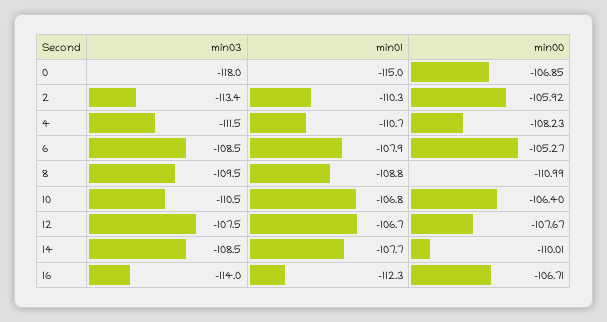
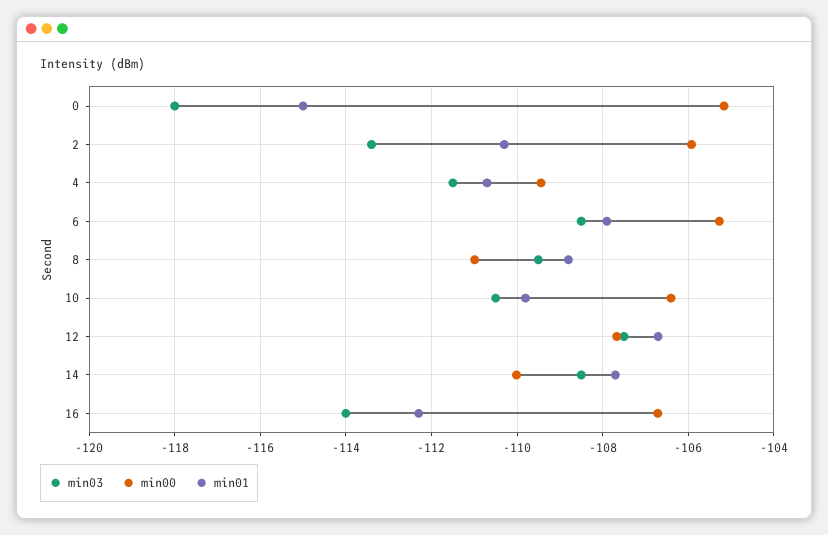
  {
    "min03": {
      "0": -118,
      "2": -113.4,
      "4": -111.5,
      "6": -108.5,
      "8": -109.5,
      "10": -110.5,
      "12": -107.5,
      "14": -108.5,
      "16": -114
    },
    "min01": {
      "0": -115,
      "2": -110.3,
      "4": -110.7,
      "6": -107.9,
      "8": -108.8,
-     "10": -106.8,
+     "10": -109.8,
      "12": -106.7,
      "14": -107.7,
      "16": -112.3
    },
    "min00": {
-     "0": -106.85,
+     "0": -105.2,
      "2": -105.92,
-     "4": -108.23,
+     "4": -109.4,
      "6": -105.27,
      "8": -110.99,
      "10": -106.4,
      "12": -107.67,
      "14": -110.01,
      "16": -106.71
    }
  }

